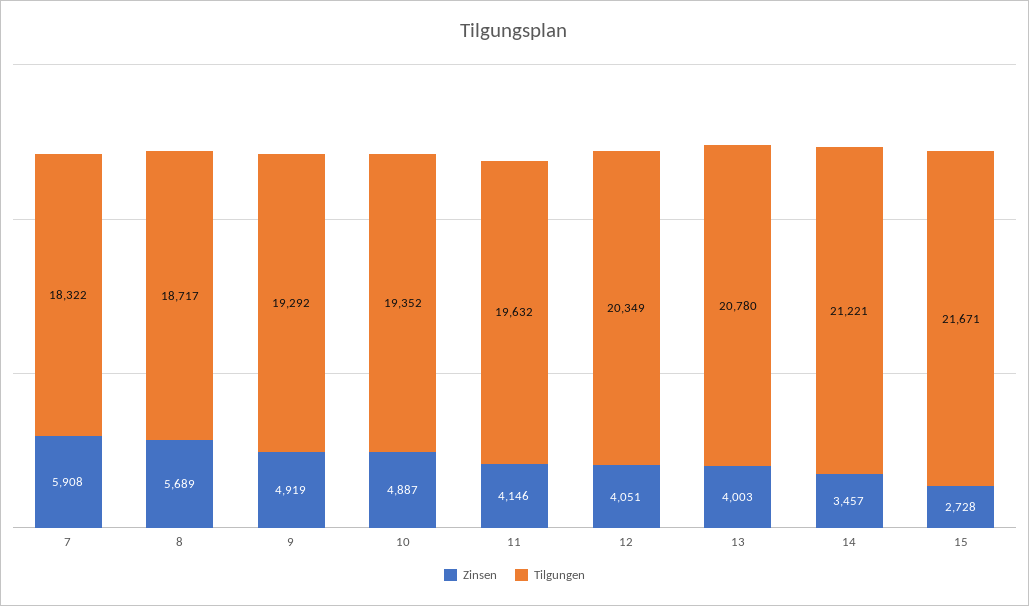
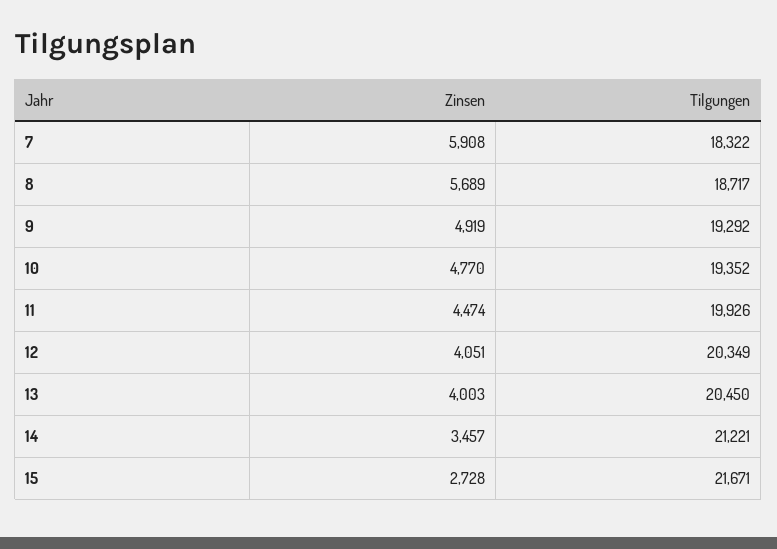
  {
    "Zinsen": {
      "7": 5908,
      "8": 5689,
      "9": 4919,
-     "10": 4887,
+     "10": 4770,
-     "11": 4146,
+     "11": 4474,
      "12": 4051,
      "13": 4003,
      "14": 3457,
      "15": 2728
    },
    "Tilgungen": {
      "7": 18322,
      "8": 18717,
      "9": 19292,
      "10": 19352,
-     "11": 19632,
+     "11": 19926,
      "12": 20349,
-     "13": 20780,
+     "13": 20450,
      "14": 21221,
      "15": 21671
    }
  }

